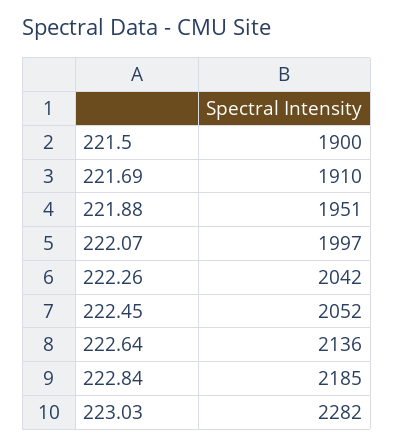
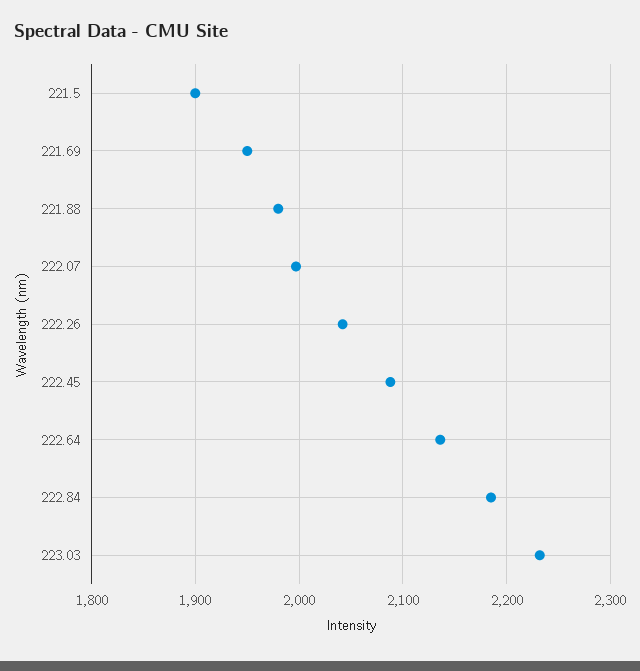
  {
    "221.5": 1900,
-   "221.69": 1910,
+   "221.69": 1950,
-   "221.88": 1951,
+   "221.88": 1980,
    "222.07": 1997,
    "222.26": 2042,
-   "222.45": 2052,
+   "222.45": 2090,
    "222.64": 2136,
    "222.84": 2185,
-   "223.03": 2282
+   "223.03": 2230
  }

